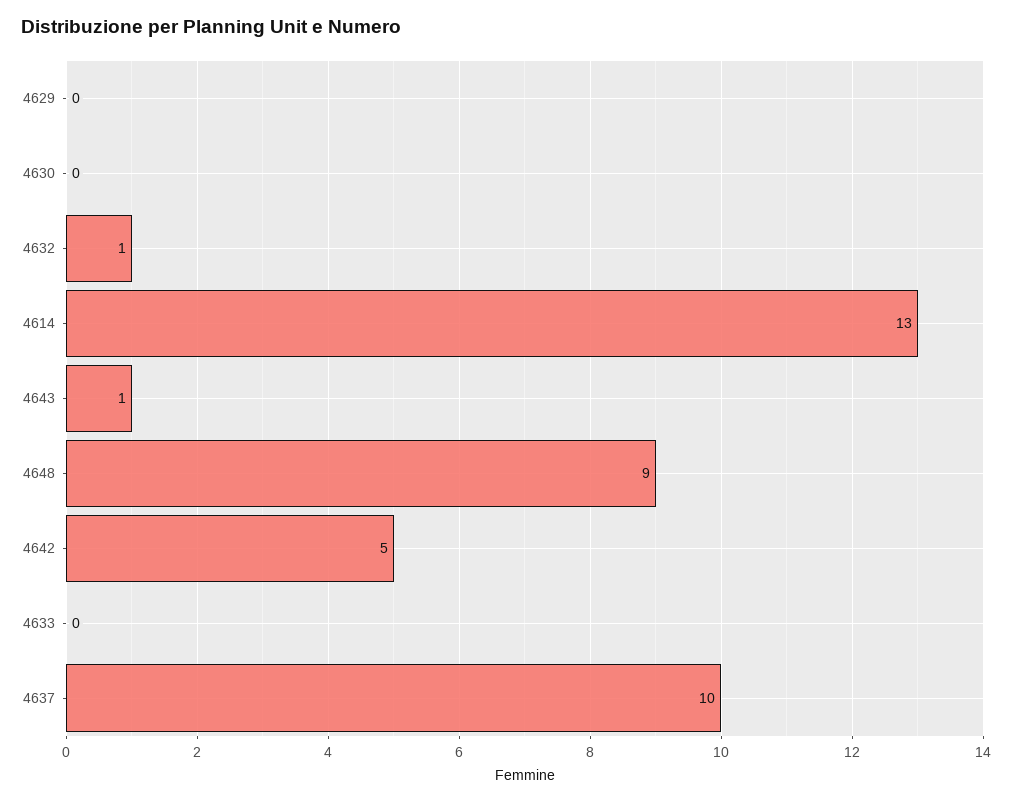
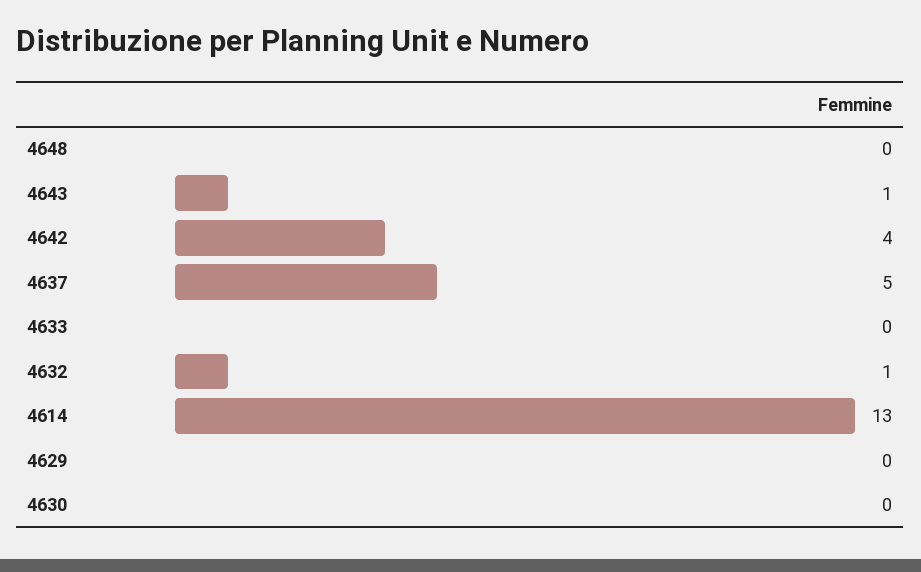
  {
    "4629": 0,
    "4630": 0,
    "4632": 1,
    "4614": 13,
    "4643": 1,
-   "4648": 9,
+   "4648": 0,
-   "4642": 5,
+   "4642": 4,
    "4633": 0,
-   "4637": 10
+   "4637": 5
  }

